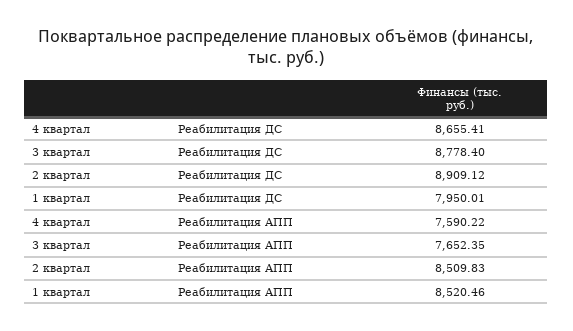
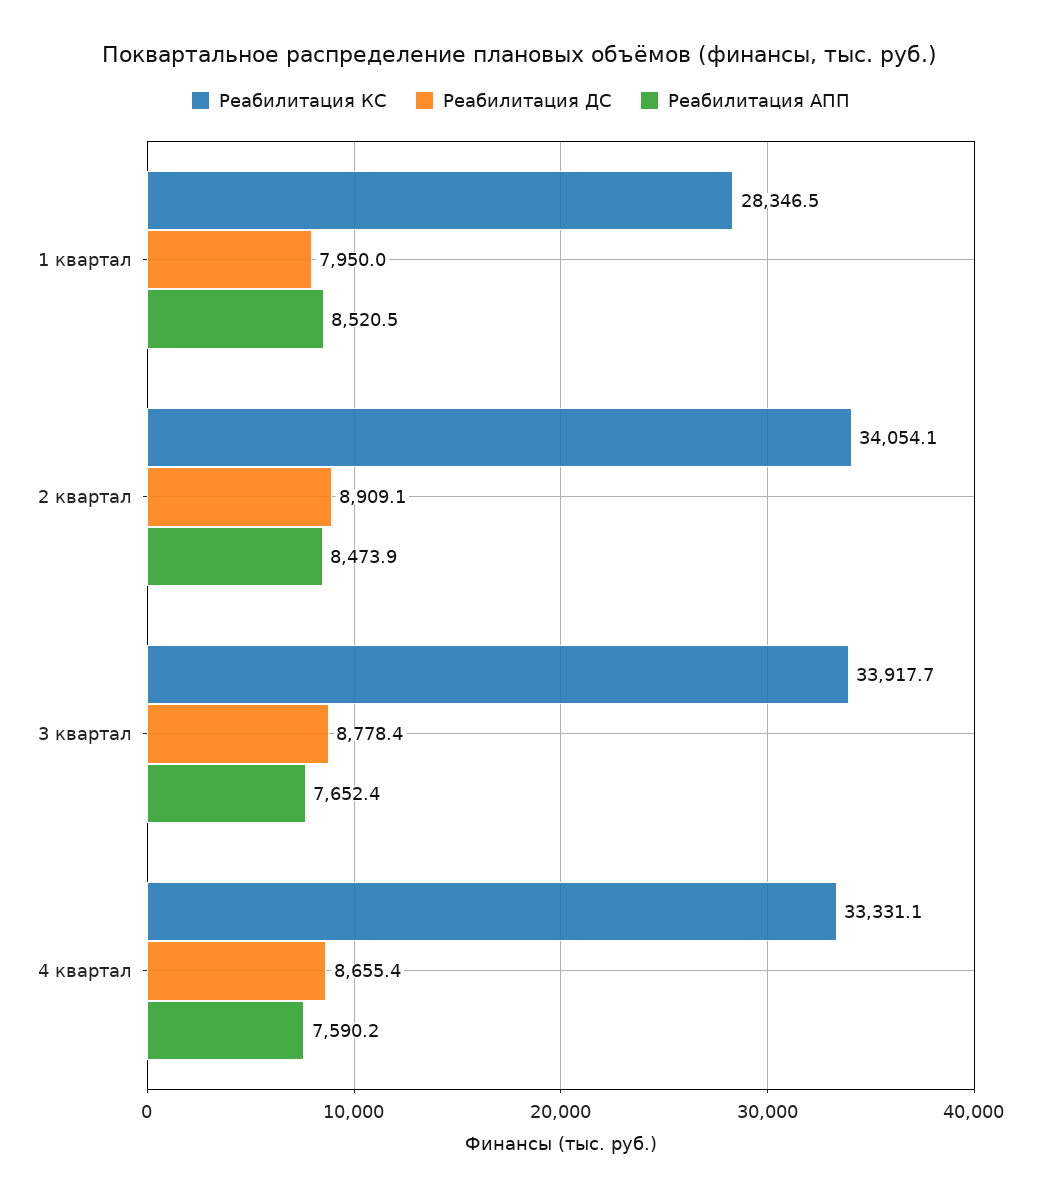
  {
    "Реабилитация ДС": {
      "4 квартал": 8655.41,
      "3 квартал": 8778.4,
      "2 квартал": 8909.12,
      "1 квартал": 7950.01
    },
    "Реабилитация АПП": {
      "4 квартал": 7590.22,
      "3 квартал": 7652.35,
-     "2 квартал": 8509.83,
+     "2 квартал": 8473.9,
      "1 квартал": 8520.46
-   }
+   },
+   "Реабилитация КС": {
+     "1 квартал": 28346.5,
+     "2 квартал": 34054.1,
+     "3 квартал": 33917.7,
+     "4 квартал": 33331.1
+   }
  }

